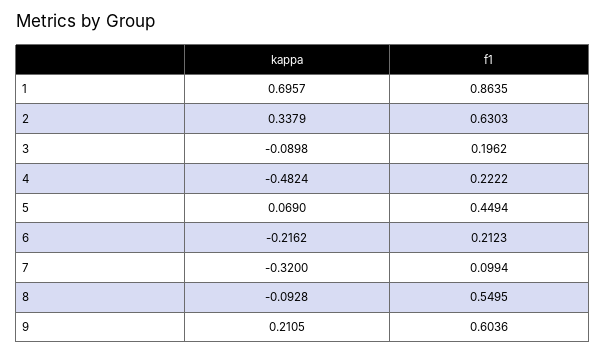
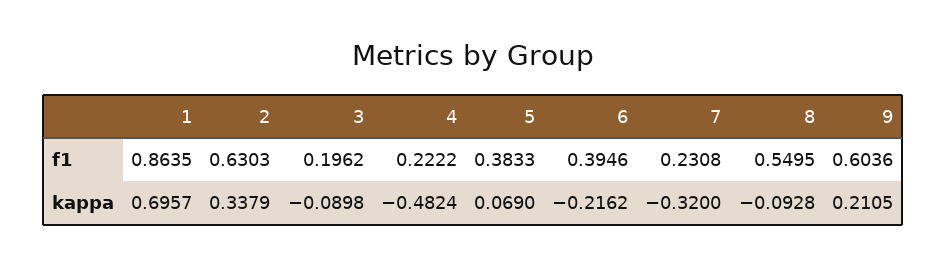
  {
    "kappa": {
      "1": 0.6957,
      "2": 0.3379,
      "3": -0.0898,
      "4": -0.4824,
      "5": 0.069,
      "6": -0.2162,
      "7": -0.32,
      "8": -0.0928,
      "9": 0.2105
    },
    "f1": {
      "1": 0.8635,
      "2": 0.6303,
      "3": 0.1962,
      "4": 0.2222,
-     "5": 0.4494,
+     "5": 0.3833,
-     "6": 0.2123,
+     "6": 0.3946,
-     "7": 0.0994,
+     "7": 0.2308,
      "8": 0.5495,
      "9": 0.6036
    }
  }

